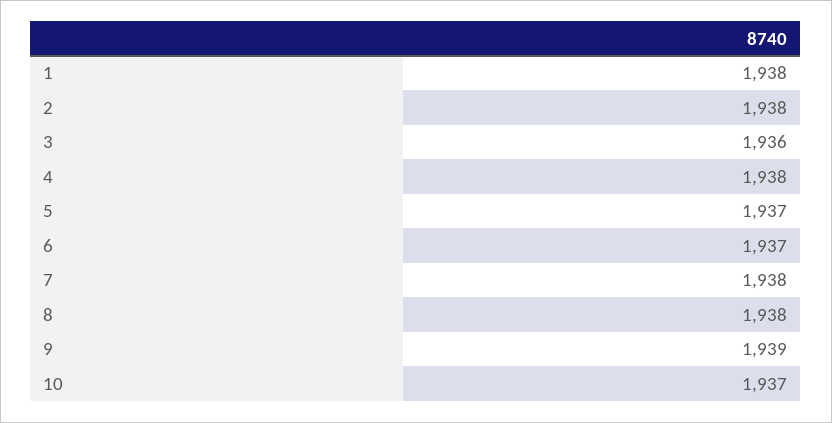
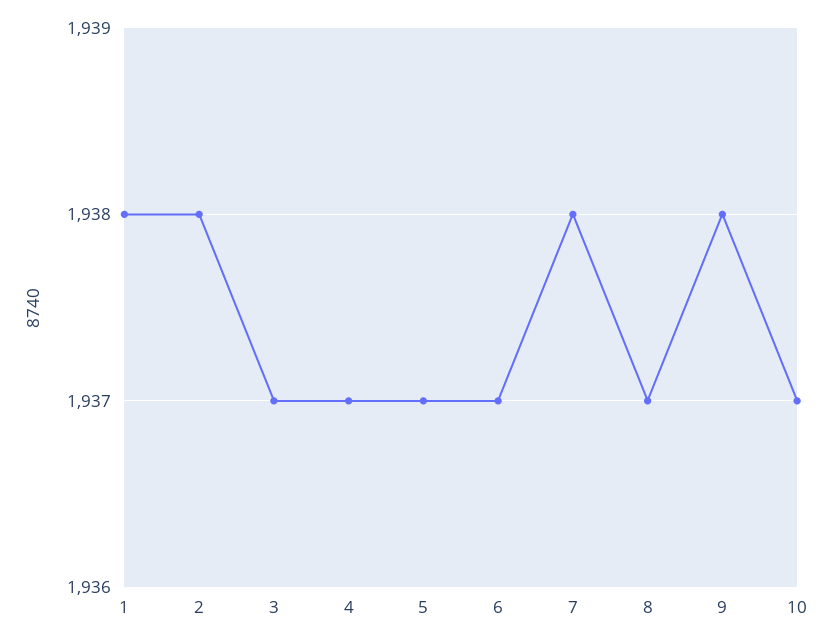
  {
    "1": 1938,
    "2": 1938,
-   "3": 1936,
+   "3": 1937,
-   "4": 1938,
+   "4": 1937,
    "5": 1937,
    "6": 1937,
    "7": 1938,
-   "8": 1938,
+   "8": 1937,
-   "9": 1939,
+   "9": 1938,
    "10": 1937
  }

